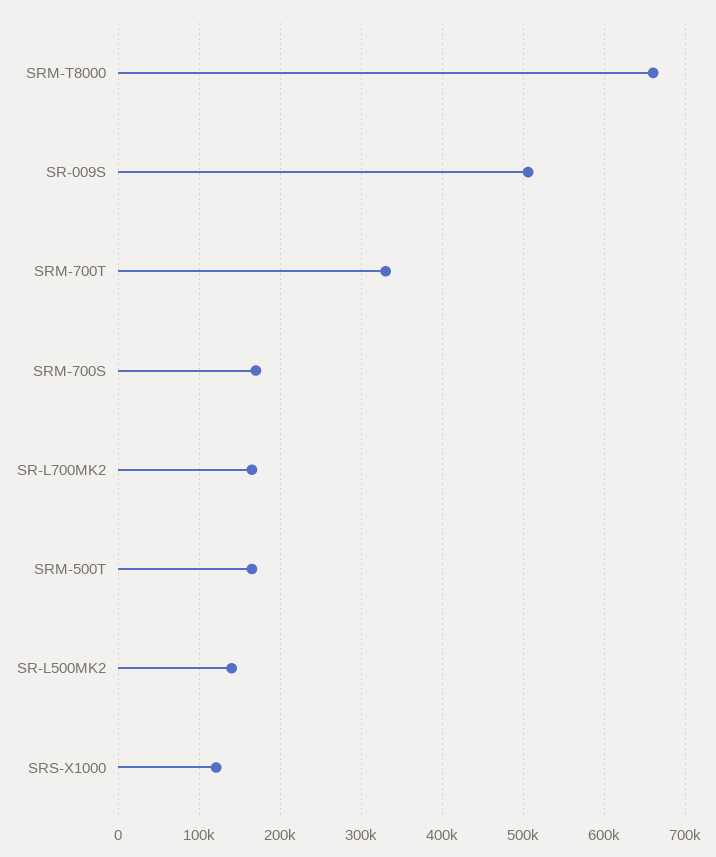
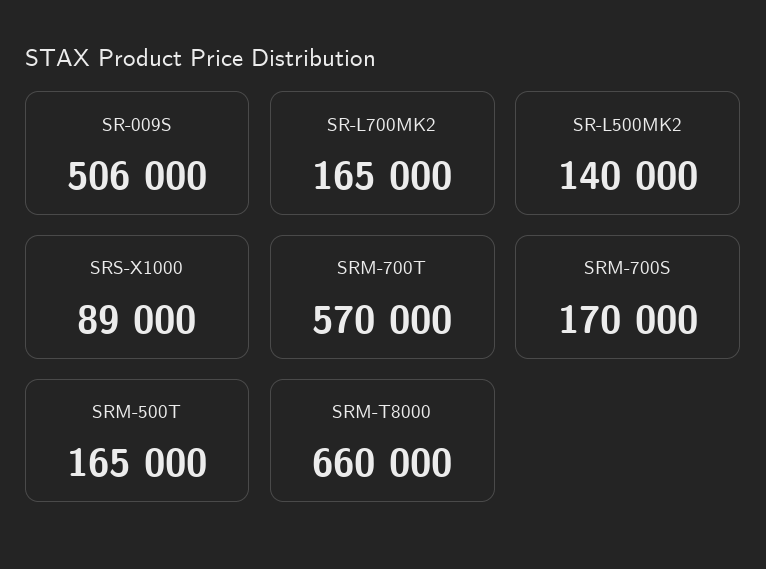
  {
    "SRM-T8000": 660000,
    "SR-009S": 506000,
-   "SRM-700T": 330000,
+   "SRM-700T": 570000,
    "SRM-700S": 170000,
    "SR-L700MK2": 165000,
    "SRM-500T": 165000,
    "SR-L500MK2": 140000,
-   "SRS-X1000": 120000
+   "SRS-X1000": 89000
  }

